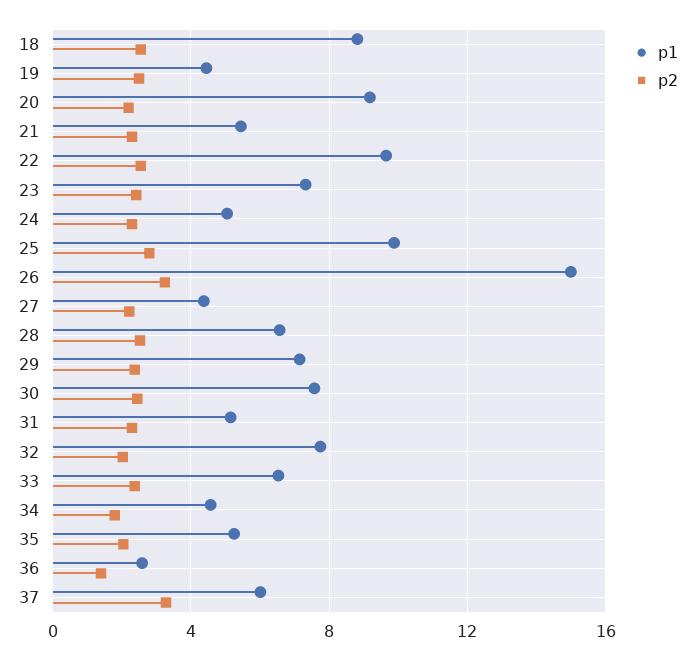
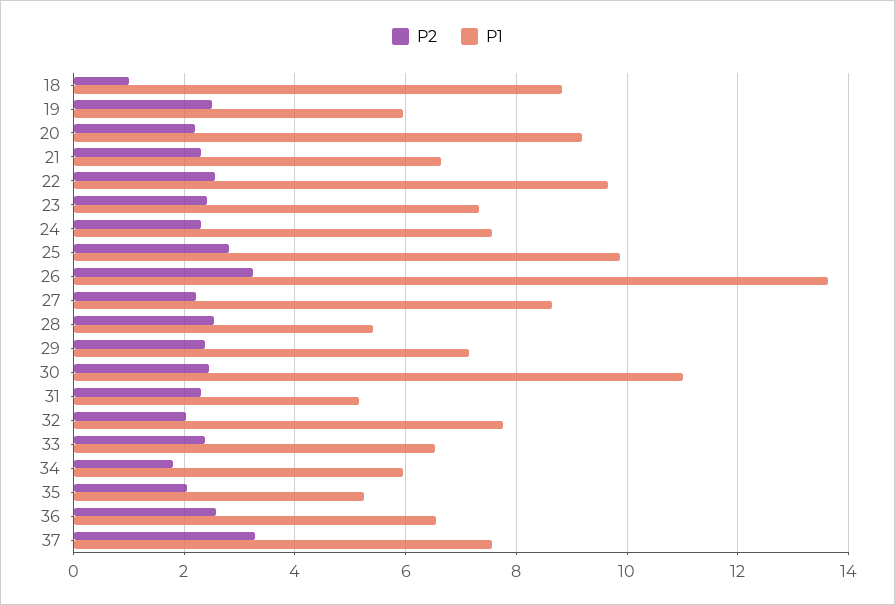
  {
    "p1": {
      "18": 8.8,
-     "19": 4.5,
+     "19": 6,
      "20": 9.2,
-     "21": 5.5,
+     "21": 6.6,
      "22": 9.6,
      "23": 7.4,
-     "24": 5,
+     "24": 7.6,
      "25": 9.8,
-     "26": 15,
+     "26": 13.6,
-     "27": 4.5,
+     "27": 8.6,
-     "28": 6.5,
+     "28": 5.4,
      "29": 7.2,
-     "30": 7.5,
+     "30": 11,
      "31": 5.2,
      "32": 7.8,
      "33": 6.6,
-     "34": 4.5,
+     "34": 6,
      "35": 5.2,
-     "36": 2.5,
+     "36": 6.6,
-     "37": 6
+     "37": 7.6
    },
    "p2": {
-     "18": 2.5,
+     "18": 1,
      "19": 2.6,
      "20": 2.2,
      "21": 2.4,
      "22": 2.6,
      "23": 2.4,
      "24": 2.4,
      "25": 2.8,
      "26": 3.2,
      "27": 2.2,
      "28": 2.6,
      "29": 2.4,
      "30": 2.4,
      "31": 2.4,
      "32": 2,
      "33": 2.4,
      "34": 1.8,
      "35": 2,
-     "36": 1.5,
+     "36": 2.6,
      "37": 3.2
    }
  }

